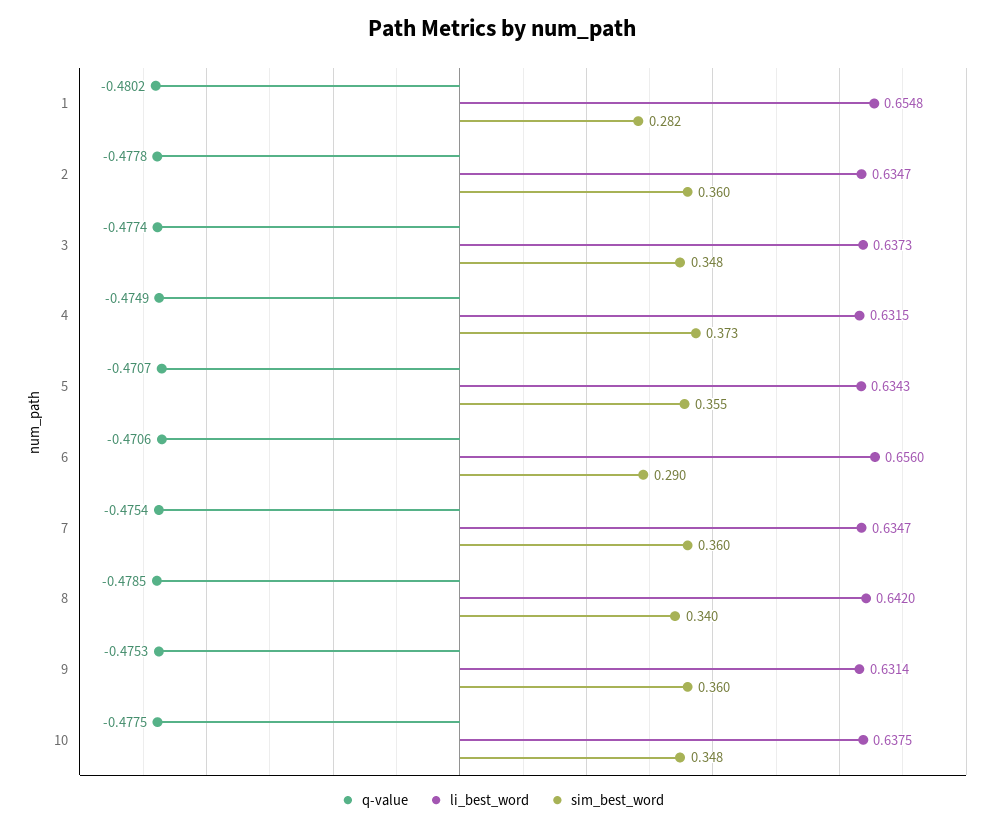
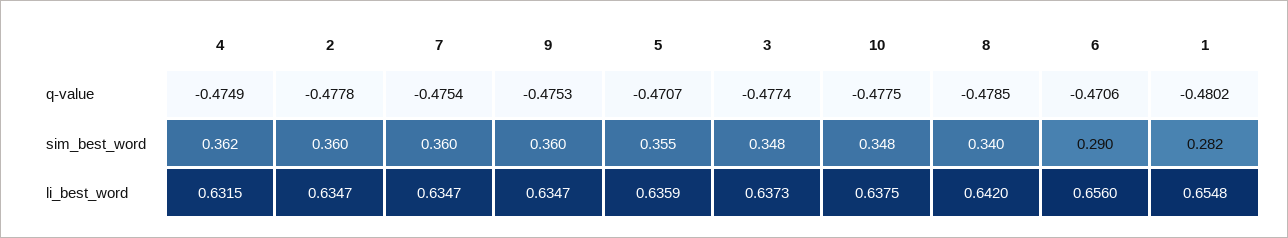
  {
    "q-value": {
      "1": -0.4802,
      "2": -0.4778,
      "3": -0.4774,
      "4": -0.4749,
      "5": -0.4707,
      "6": -0.4706,
      "7": -0.4754,
      "8": -0.4785,
      "9": -0.4753,
      "10": -0.4775
    },
    "li_best_word": {
      "1": 0.6548,
      "2": 0.6347,
      "3": 0.6373,
      "4": 0.6315,
-     "5": 0.6343,
+     "5": 0.6359,
      "6": 0.656,
      "7": 0.6347,
      "8": 0.642,
-     "9": 0.6314,
+     "9": 0.6347,
      "10": 0.6375
    },
    "sim_best_word": {
      "1": 0.282,
      "2": 0.36,
      "3": 0.348,
-     "4": 0.373,
+     "4": 0.362,
      "5": 0.355,
      "6": 0.29,
      "7": 0.36,
      "8": 0.34,
      "9": 0.36,
      "10": 0.348
    }
  }

